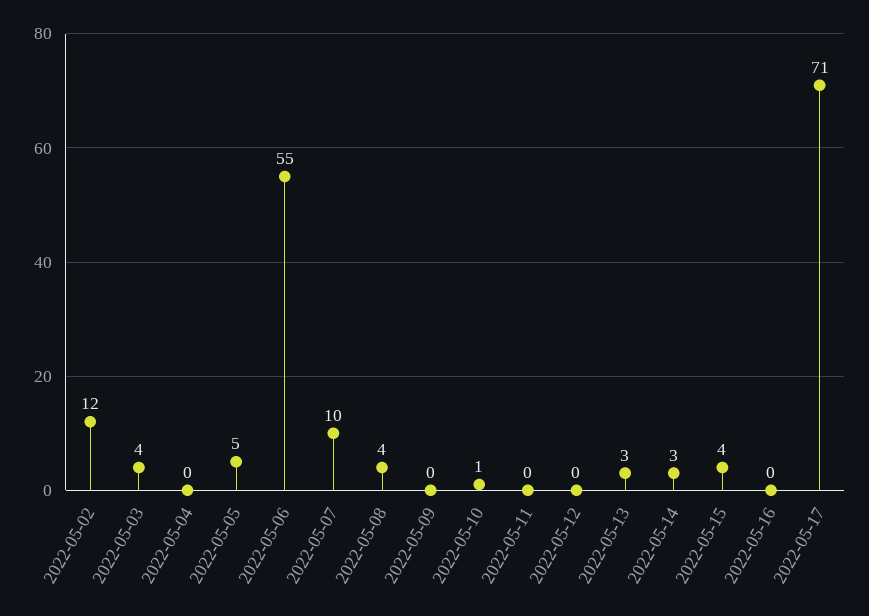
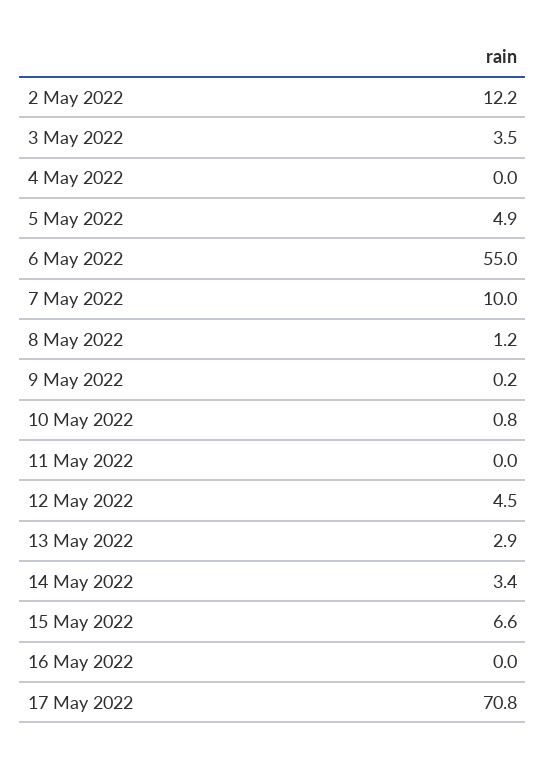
  {
    "2022-05-02": 12.2,
    "2022-05-03": 3.5,
    "2022-05-04": 0,
    "2022-05-05": 4.9,
    "2022-05-06": 55,
    "2022-05-07": 10,
-   "2022-05-08": 4,
+   "2022-05-08": 1.2,
    "2022-05-09": 0.2,
    "2022-05-10": 0.8,
    "2022-05-11": 0,
-   "2022-05-12": 0,
+   "2022-05-12": 4.5,
    "2022-05-13": 2.9,
    "2022-05-14": 3.4,
-   "2022-05-15": 4,
+   "2022-05-15": 6.6,
    "2022-05-16": 0,
    "2022-05-17": 70.8
  }

